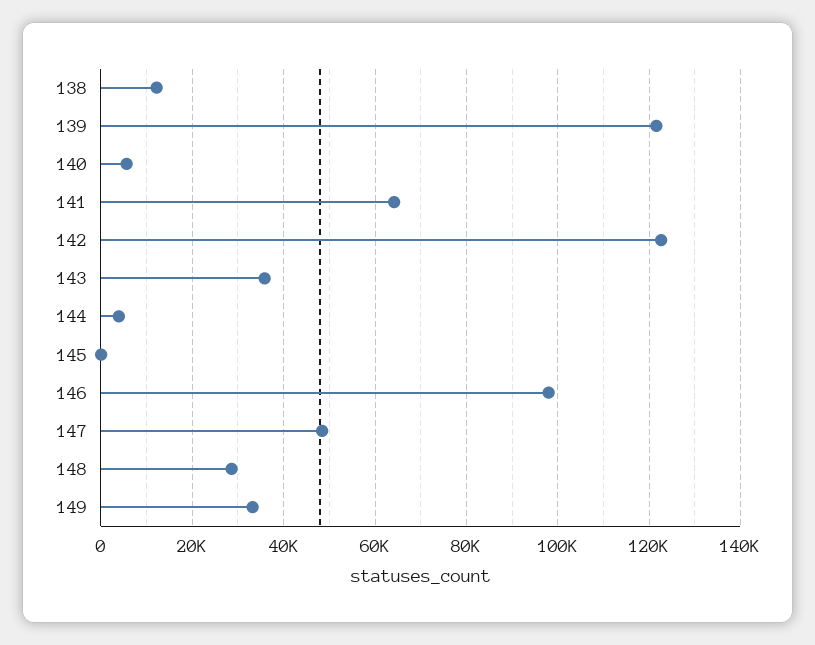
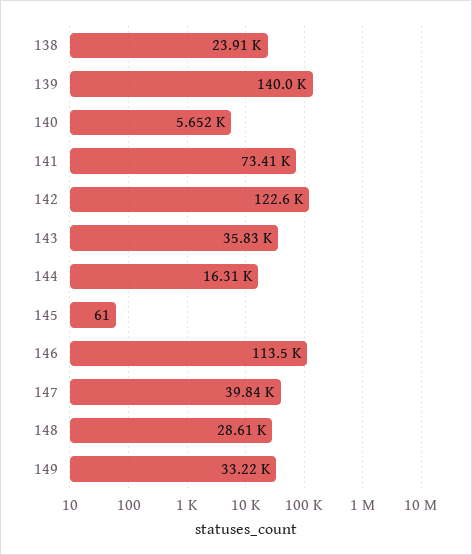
  {
-   "138": 12000,
+   "138": 23910,
-   "139": 122000,
+   "139": 140000,
    "140": 5652,
-   "141": 64000,
+   "141": 73410,
    "142": 122600,
    "143": 35830,
-   "144": 4000,
+   "144": 16310,
    "145": 61,
-   "146": 98000,
+   "146": 113500,
-   "147": 48000,
+   "147": 39840,
    "148": 28610,
    "149": 33220
  }

